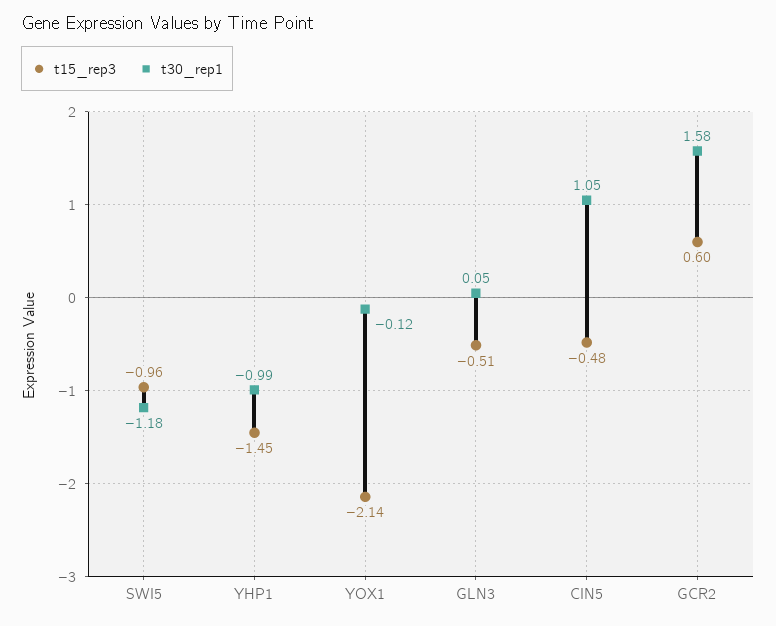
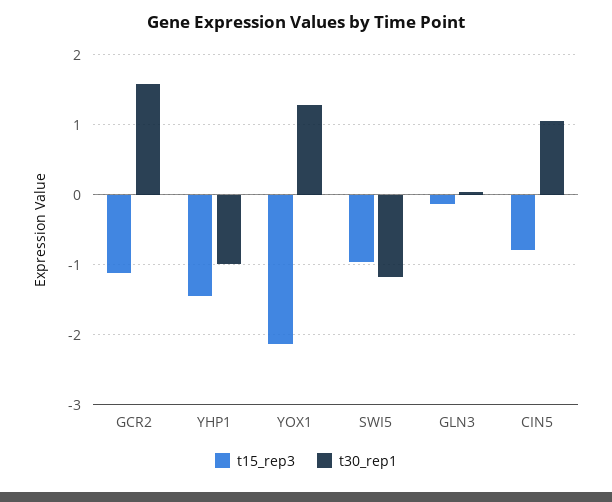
  {
    "t15_rep3": {
      "SWI5": -0.96,
      "YHP1": -1.45,
      "YOX1": -2.14,
-     "GLN3": -0.51,
+     "GLN3": -0.1,
-     "CIN5": -0.48,
+     "CIN5": -0.8,
-     "GCR2": 0.6
+     "GCR2": -1.1
    },
    "t30_rep1": {
      "SWI5": -1.18,
      "YHP1": -0.99,
-     "YOX1": -0.12,
+     "YOX1": 1.3,
      "GLN3": 0.05,
      "CIN5": 1.05,
      "GCR2": 1.58
    }
  }

